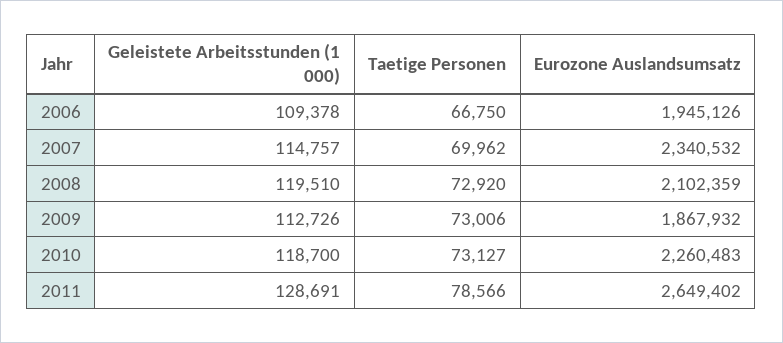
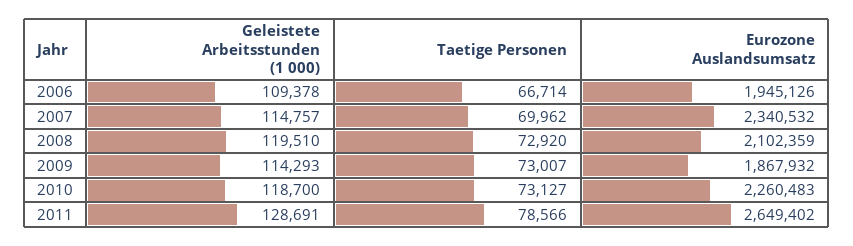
  {
    "Geleistete Arbeitsstunden (1 000)": {
      "2006": 109378,
      "2007": 114757,
      "2008": 119510,
-     "2009": 112726,
+     "2009": 114293,
      "2010": 118700,
      "2011": 128691
    },
    "Taetige Personen": {
-     "2006": 66750,
+     "2006": 66714,
      "2007": 69962,
      "2008": 72920,
-     "2009": 73006,
+     "2009": 73007,
      "2010": 73127,
      "2011": 78566
    },
    "Eurozone Auslandsumsatz": {
      "2006": 1945126,
      "2007": 2340532,
      "2008": 2102359,
      "2009": 1867932,
      "2010": 2260483,
      "2011": 2649402
    }
  }

